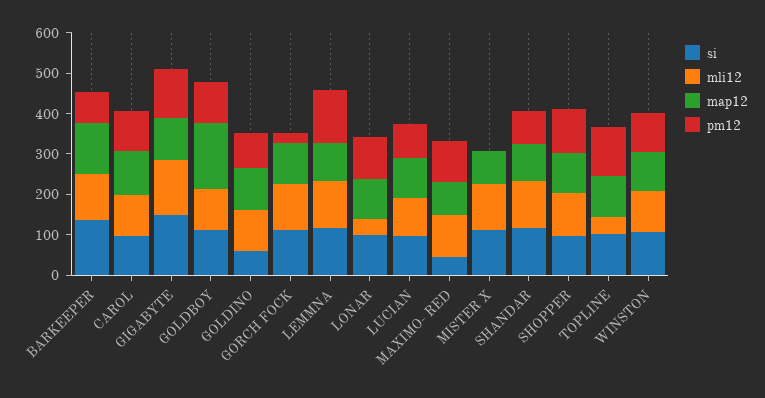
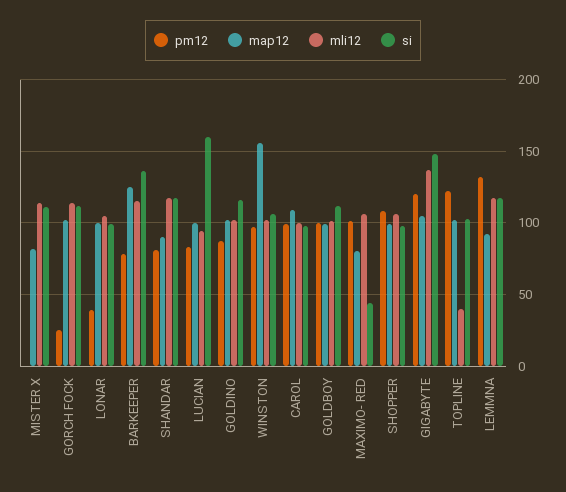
  {
    "si": {
      "BARKEEPER": 135,
      "CAROL": 100,
      "GIGABYTE": 150,
      "GOLDBOY": 110,
-     "GOLDINO": 60,
+     "GOLDINO": 115,
      "GORCH FOCK": 110,
      "LEMMNA": 115,
      "LONAR": 100,
-     "LUCIAN": 100,
+     "LUCIAN": 160,
      "MAXIMO- RED": 45,
      "MISTER X": 110,
      "SHANDAR": 115,
      "SHOPPER": 100,
      "TOPLINE": 105,
      "WINSTON": 105
    },
    "mli12": {
      "BARKEEPER": 115,
      "CAROL": 100,
      "GIGABYTE": 135,
      "GOLDBOY": 100,
      "GOLDINO": 100,
      "GORCH FOCK": 115,
      "LEMMNA": 115,
-     "LONAR": 40,
+     "LONAR": 105,
      "LUCIAN": 95,
      "MAXIMO- RED": 105,
      "MISTER X": 115,
      "SHANDAR": 115,
      "SHOPPER": 105,
      "TOPLINE": 40,
      "WINSTON": 100
    },
    "map12": {
      "BARKEEPER": 125,
      "CAROL": 110,
      "GIGABYTE": 105,
-     "GOLDBOY": 160,
+     "GOLDBOY": 100,
      "GOLDINO": 100,
      "GORCH FOCK": 100,
      "LEMMNA": 90,
      "LONAR": 100,
      "LUCIAN": 100,
      "MAXIMO- RED": 80,
      "MISTER X": 80,
      "SHANDAR": 90,
      "SHOPPER": 100,
      "TOPLINE": 100,
-     "WINSTON": 100
+     "WINSTON": 155
    },
    "pm12": {
      "BARKEEPER": 80,
      "CAROL": 100,
      "GIGABYTE": 120,
      "GOLDBOY": 100,
      "GOLDINO": 85,
      "GORCH FOCK": 25,
      "LEMMNA": 130,
-     "LONAR": 100,
+     "LONAR": 40,
      "LUCIAN": 85,
      "MAXIMO- RED": 100,
      "MISTER X": 0,
      "SHANDAR": 80,
      "SHOPPER": 110,
      "TOPLINE": 120,
      "WINSTON": 95
    }
  }

